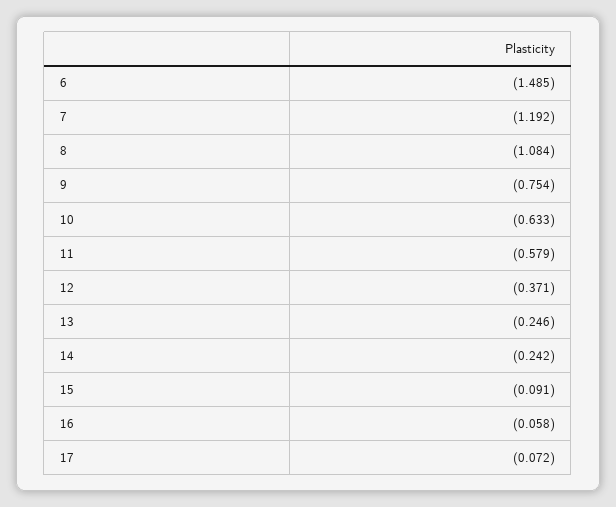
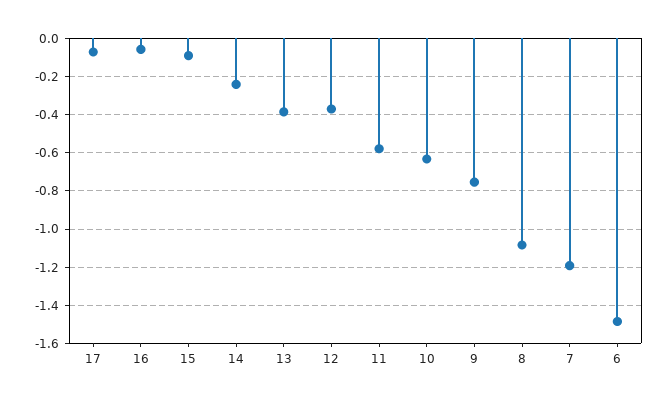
  {
    "6": -1.485,
    "7": -1.192,
    "8": -1.084,
    "9": -0.754,
    "10": -0.633,
    "11": -0.579,
    "12": -0.371,
-   "13": -0.246,
+   "13": -0.4,
    "14": -0.242,
    "15": -0.091,
    "16": -0.058,
    "17": -0.072
  }

